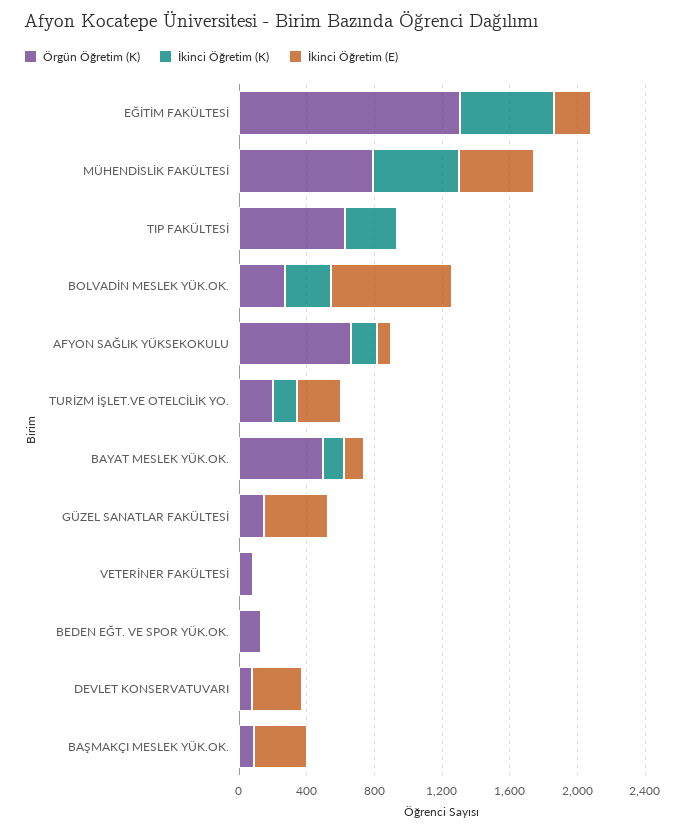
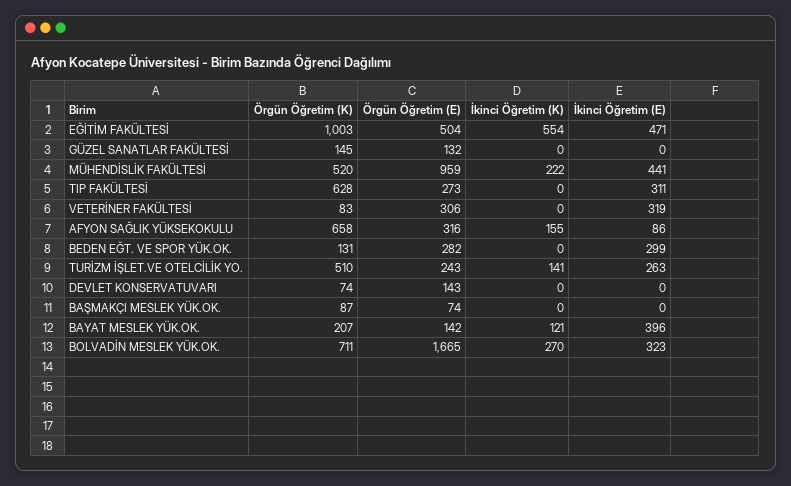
  {
    "Örgün Öğretim (K)": {
-     "EĞİTİM FAKÜLTESİ": 1300,
+     "EĞİTİM FAKÜLTESİ": 1003,
-     "MÜHENDİSLİK FAKÜLTESİ": 800,
+     "MÜHENDİSLİK FAKÜLTESİ": 520,
      "TIP FAKÜLTESİ": 628,
-     "BOLVADİN MESLEK YÜK.OK.": 300,
+     "BOLVADİN MESLEK YÜK.OK.": 711,
      "AFYON SAĞLIK YÜKSEKOKULU": 658,
-     "TURİZM İŞLET.VE OTELCİLİK YO.": 200,
+     "TURİZM İŞLET.VE OTELCİLİK YO.": 510,
-     "BAYAT MESLEK YÜK.OK.": 500,
+     "BAYAT MESLEK YÜK.OK.": 207,
      "GÜZEL SANATLAR FAKÜLTESİ": 145,
      "VETERİNER FAKÜLTESİ": 83,
      "BEDEN EĞT. VE SPOR YÜK.OK.": 131,
      "DEVLET KONSERVATUVARI": 74,
      "BAŞMAKÇI MESLEK YÜK.OK.": 87
    },
    "İkinci Öğretim (K)": {
      "EĞİTİM FAKÜLTESİ": 554,
-     "MÜHENDİSLİK FAKÜLTESİ": 500,
+     "MÜHENDİSLİK FAKÜLTESİ": 222,
-     "TIP FAKÜLTESİ": 300,
+     "TIP FAKÜLTESİ": 0,
      "BOLVADİN MESLEK YÜK.OK.": 270,
      "AFYON SAĞLIK YÜKSEKOKULU": 155,
      "TURİZM İŞLET.VE OTELCİLİK YO.": 141,
      "BAYAT MESLEK YÜK.OK.": 121,
      "GÜZEL SANATLAR FAKÜLTESİ": 0,
      "VETERİNER FAKÜLTESİ": 0,
      "BEDEN EĞT. VE SPOR YÜK.OK.": 0,
      "DEVLET KONSERVATUVARI": 0,
      "BAŞMAKÇI MESLEK YÜK.OK.": 0
    },
    "İkinci Öğretim (E)": {
-     "EĞİTİM FAKÜLTESİ": 200,
+     "EĞİTİM FAKÜLTESİ": 471,
      "MÜHENDİSLİK FAKÜLTESİ": 441,
-     "TIP FAKÜLTESİ": 0,
+     "TIP FAKÜLTESİ": 311,
-     "BOLVADİN MESLEK YÜK.OK.": 700,
+     "BOLVADİN MESLEK YÜK.OK.": 323,
      "AFYON SAĞLIK YÜKSEKOKULU": 86,
      "TURİZM İŞLET.VE OTELCİLİK YO.": 263,
-     "BAYAT MESLEK YÜK.OK.": 100,
+     "BAYAT MESLEK YÜK.OK.": 396,
-     "GÜZEL SANATLAR FAKÜLTESİ": 400,
+     "GÜZEL SANATLAR FAKÜLTESİ": 0,
-     "VETERİNER FAKÜLTESİ": 0,
+     "VETERİNER FAKÜLTESİ": 319,
-     "BEDEN EĞT. VE SPOR YÜK.OK.": 0,
+     "BEDEN EĞT. VE SPOR YÜK.OK.": 299,
-     "DEVLET KONSERVATUVARI": 300,
+     "DEVLET KONSERVATUVARI": 0,
-     "BAŞMAKÇI MESLEK YÜK.OK.": 300
+     "BAŞMAKÇI MESLEK YÜK.OK.": 0
-   }
+   },
+   "Örgün Öğretim (E)": {
+     "EĞİTİM FAKÜLTESİ": 504,
+     "GÜZEL SANATLAR FAKÜLTESİ": 132,
+     "MÜHENDİSLİK FAKÜLTESİ": 959,
+     "TIP FAKÜLTESİ": 273,
+     "VETERİNER FAKÜLTESİ": 306,
+     "AFYON SAĞLIK YÜKSEKOKULU": 316,
+     "BEDEN EĞT. VE SPOR YÜK.OK.": 282,
+     "TURİZM İŞLET.VE OTELCİLİK YO.": 243,
+     "DEVLET KONSERVATUVARI": 143,
+     "BAŞMAKÇI MESLEK YÜK.OK.": 74,
+     "BAYAT MESLEK YÜK.OK.": 142,
+     "BOLVADİN MESLEK YÜK.OK.": 1665
+   }
  }

